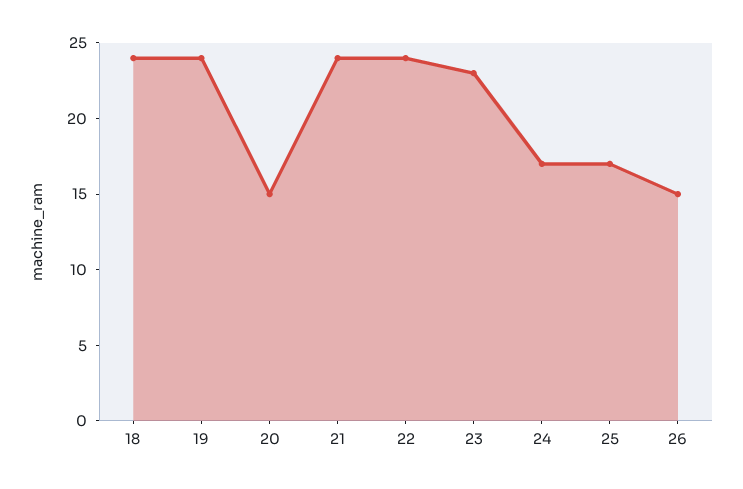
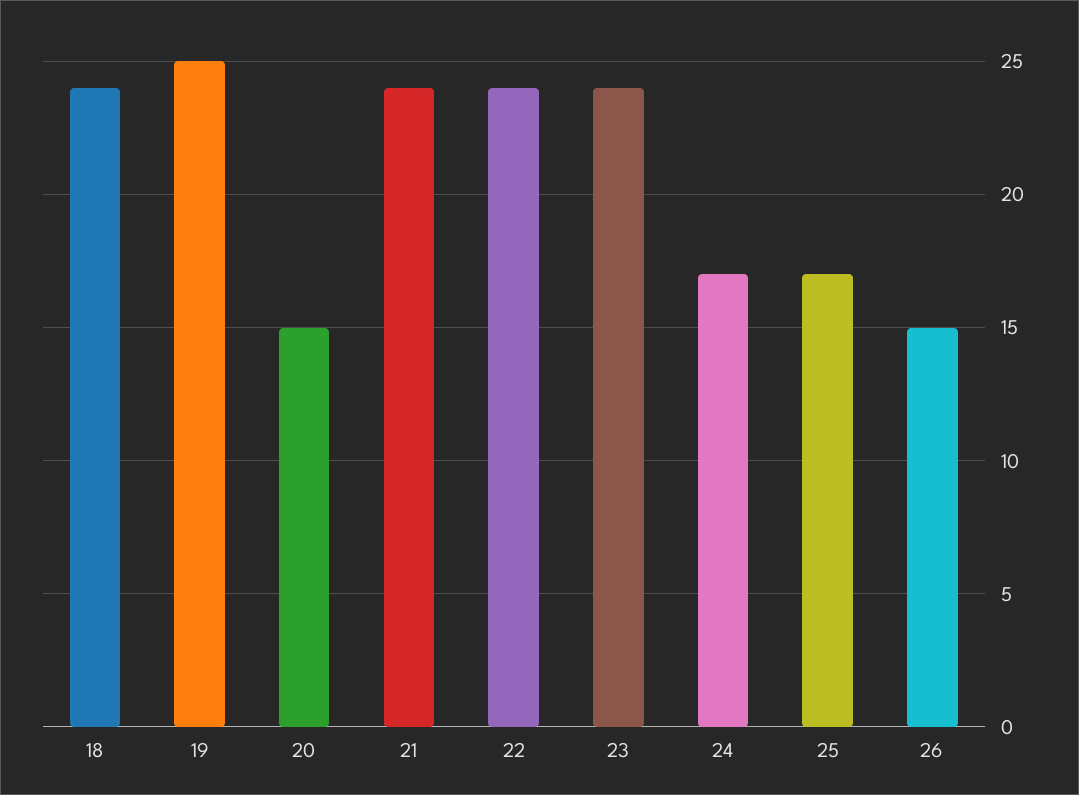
  {
    "18": 24,
-   "19": 24,
+   "19": 25,
    "20": 15,
    "21": 24,
    "22": 24,
-   "23": 23,
+   "23": 24,
    "24": 17,
    "25": 17,
    "26": 15
  }

